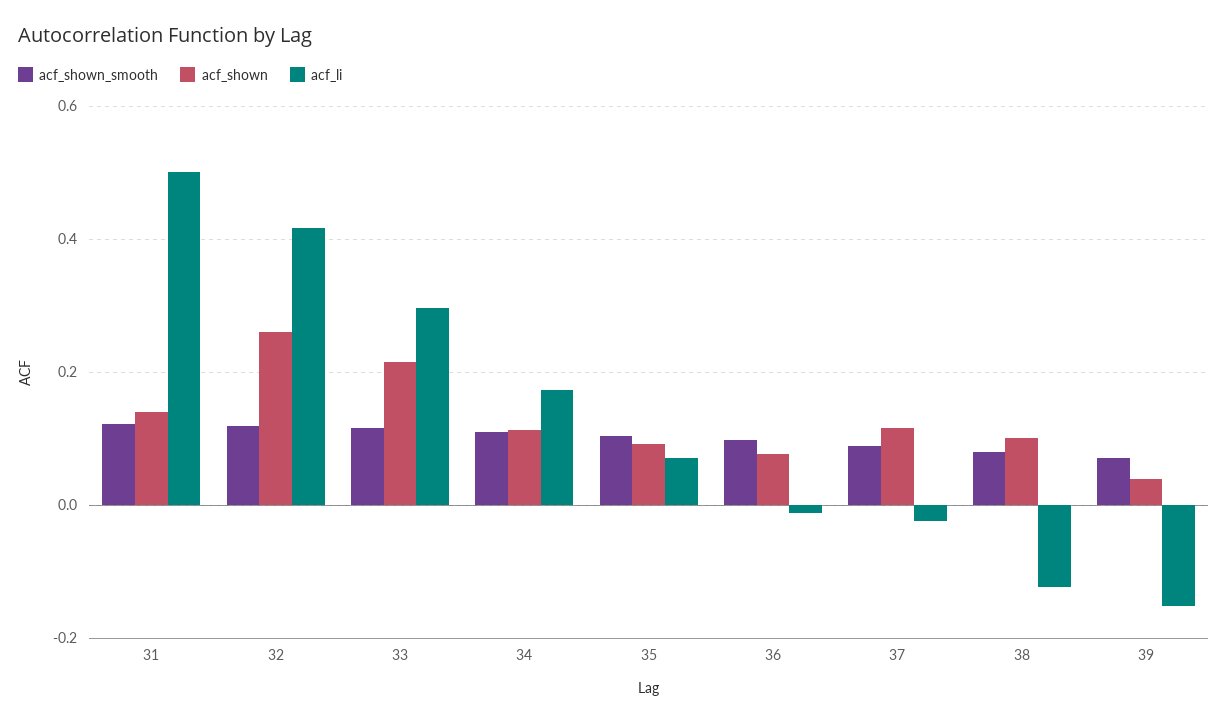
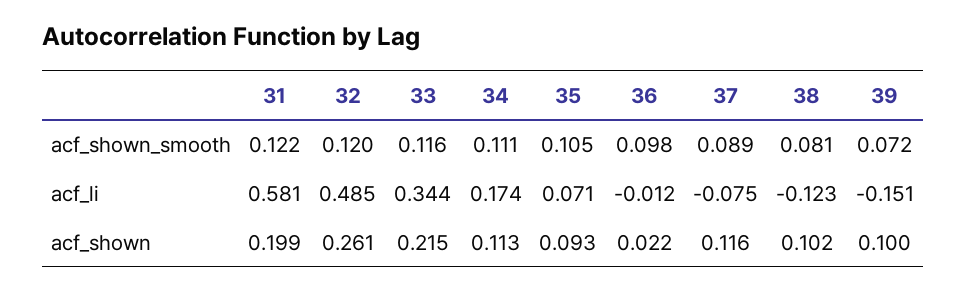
  {
    "acf_shown_smooth": {
      "31": 0.122,
      "32": 0.12,
      "33": 0.116,
      "34": 0.111,
      "35": 0.105,
      "36": 0.098,
      "37": 0.089,
      "38": 0.081,
      "39": 0.072
    },
    "acf_shown": {
-     "31": 0.14,
+     "31": 0.199,
      "32": 0.261,
      "33": 0.215,
      "34": 0.113,
      "35": 0.093,
-     "36": 0.08,
+     "36": 0.022,
      "37": 0.116,
      "38": 0.102,
-     "39": 0.04
+     "39": 0.1
    },
    "acf_li": {
-     "31": 0.5,
+     "31": 0.581,
-     "32": 0.42,
+     "32": 0.485,
-     "33": 0.3,
+     "33": 0.344,
      "34": 0.174,
      "35": 0.071,
      "36": -0.012,
-     "37": -0.02,
+     "37": -0.075,
      "38": -0.123,
      "39": -0.151
    }
  }

